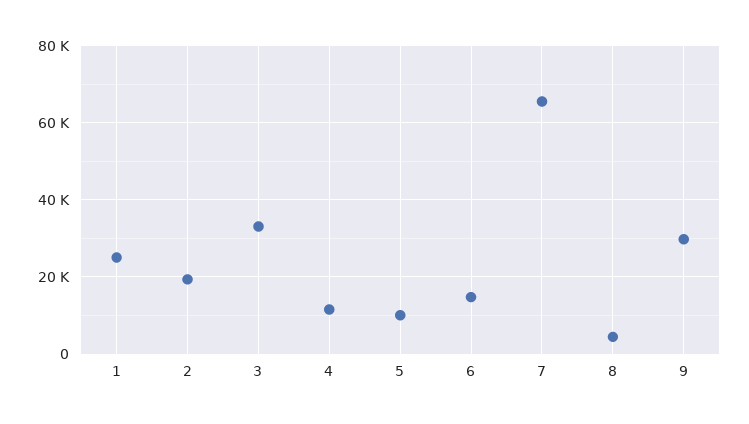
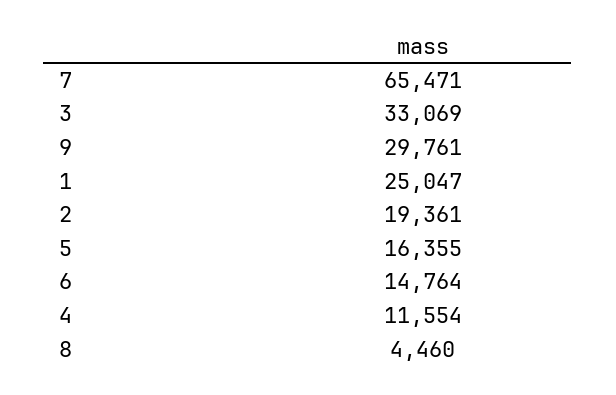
  {
    "1": 25047,
    "2": 19361,
    "3": 33069,
    "4": 11554,
-   "5": 10000,
+   "5": 16355,
    "6": 14764,
    "7": 65471,
    "8": 4460,
    "9": 29761
  }

